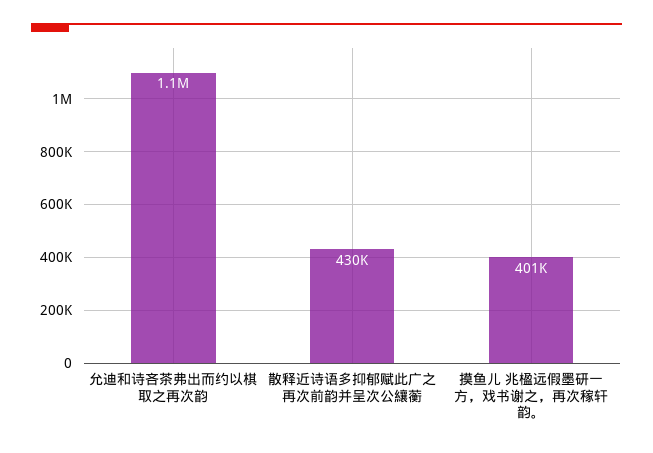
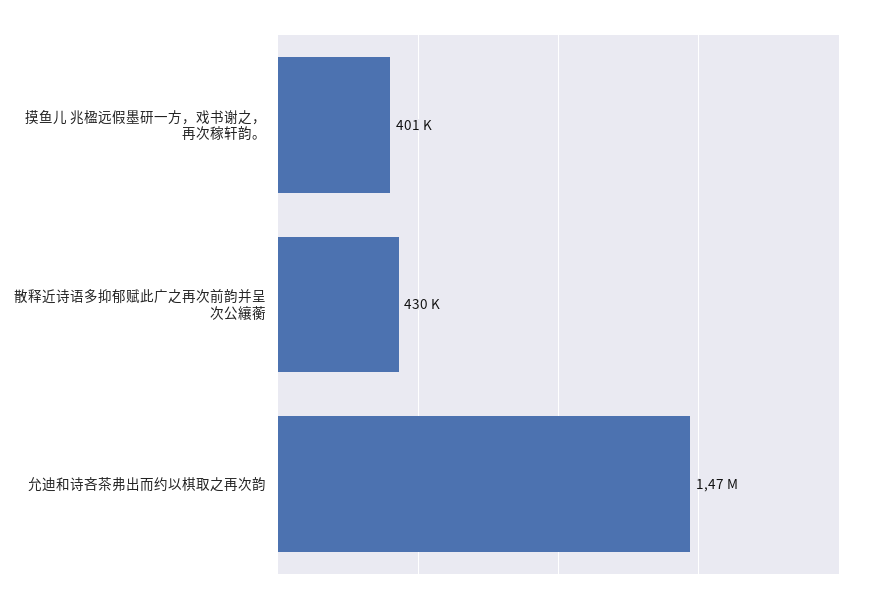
  {
-   "允迪和诗吝茶弗出而约以棋取之再次韵": 1100000,
+   "允迪和诗吝茶弗出而约以棋取之再次韵": 1470000,
    "散释近诗语多抑郁赋此广之再次前韵并呈次公纕蘅": 430000,
    "摸鱼儿 兆楹远假墨研一方，戏书谢之，再次稼轩韵。": 401000
  }

